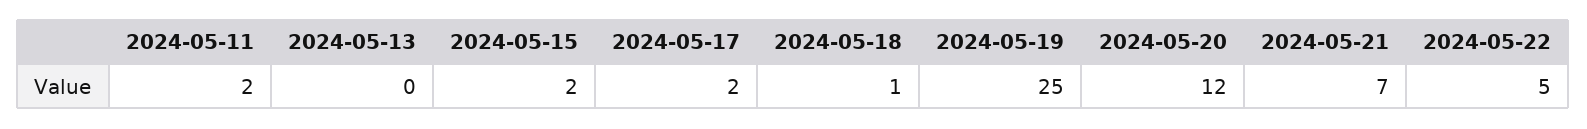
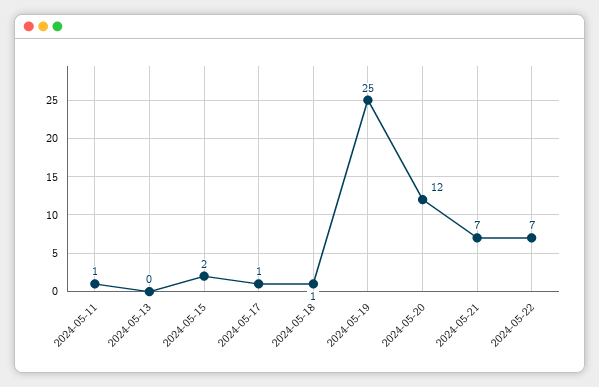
  {
-   "2024-05-11": 2,
+   "2024-05-11": 1,
    "2024-05-13": 0,
    "2024-05-15": 2,
-   "2024-05-17": 2,
+   "2024-05-17": 1,
    "2024-05-18": 1,
    "2024-05-19": 25,
    "2024-05-20": 12,
    "2024-05-21": 7,
-   "2024-05-22": 5
+   "2024-05-22": 7
  }

